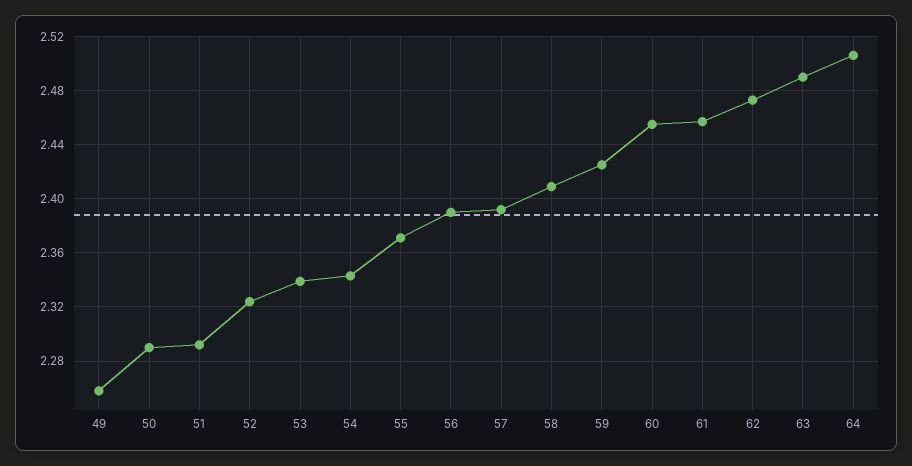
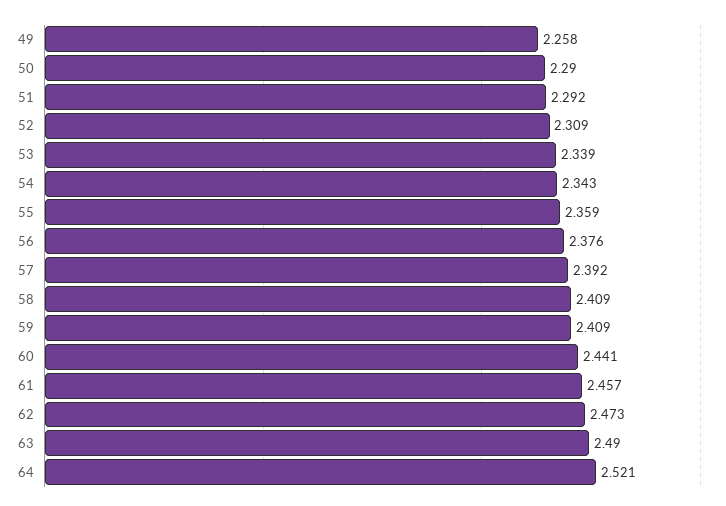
  {
    "49": 2.258,
    "50": 2.29,
    "51": 2.292,
-   "52": 2.325,
+   "52": 2.309,
    "53": 2.339,
    "54": 2.343,
-   "55": 2.37,
+   "55": 2.359,
-   "56": 2.39,
+   "56": 2.376,
    "57": 2.392,
    "58": 2.409,
-   "59": 2.425,
+   "59": 2.409,
-   "60": 2.455,
+   "60": 2.441,
    "61": 2.457,
    "62": 2.473,
    "63": 2.49,
-   "64": 2.505
+   "64": 2.521
  }

